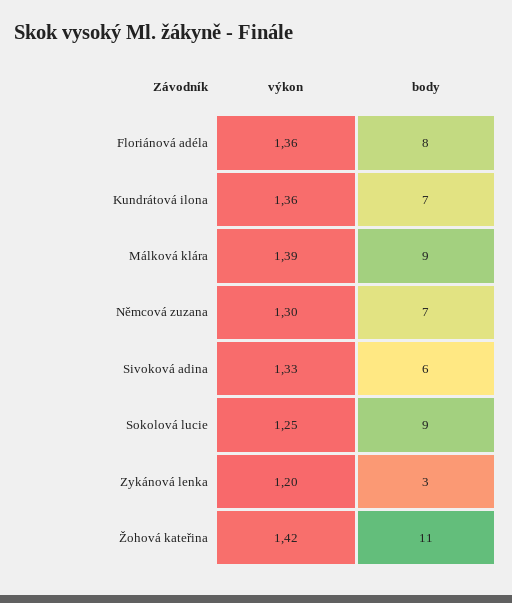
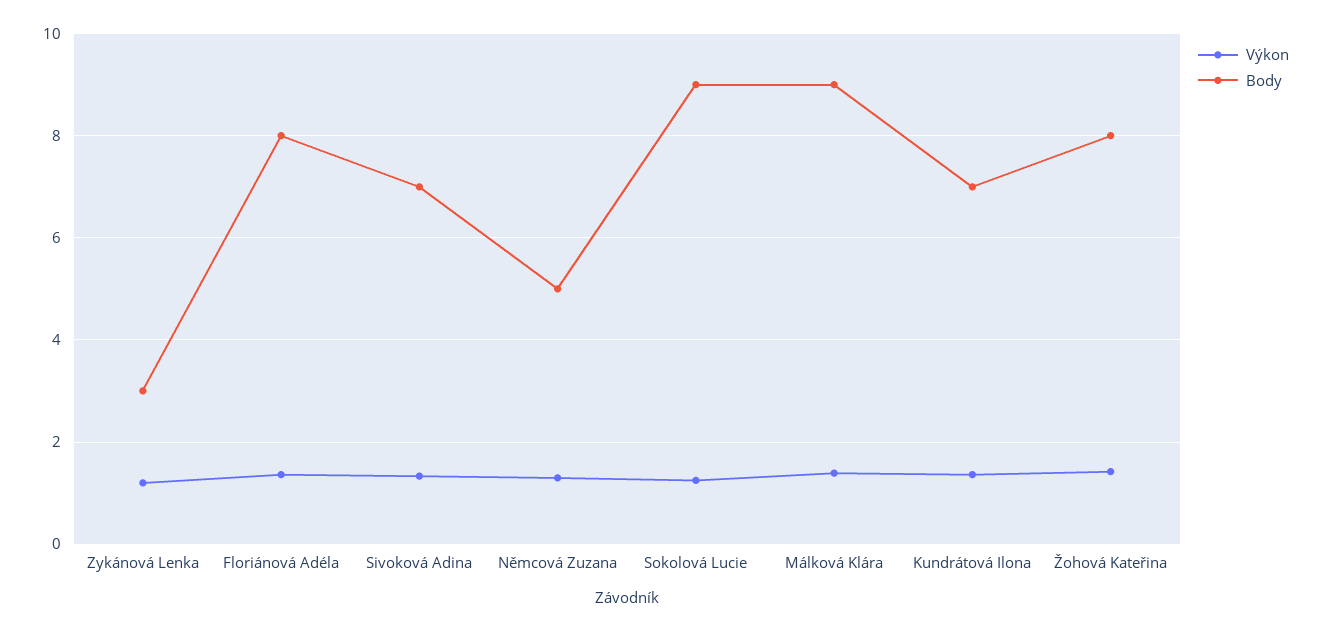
  {
    "výkon": {
      "Floriánová adéla": 1.36,
      "Kundrátová ilona": 1.36,
      "Málková klára": 1.39,
      "Němcová zuzana": 1.3,
      "Sivoková adina": 1.33,
      "Sokolová lucie": 1.25,
      "Zykánová lenka": 1.2,
      "Žohová kateřina": 1.42
    },
    "body": {
      "Floriánová adéla": 8,
      "Kundrátová ilona": 7,
      "Málková klára": 9,
-     "Němcová zuzana": 7,
+     "Němcová zuzana": 5,
-     "Sivoková adina": 6,
+     "Sivoková adina": 7,
      "Sokolová lucie": 9,
      "Zykánová lenka": 3,
-     "Žohová kateřina": 11
+     "Žohová kateřina": 8
    }
  }

